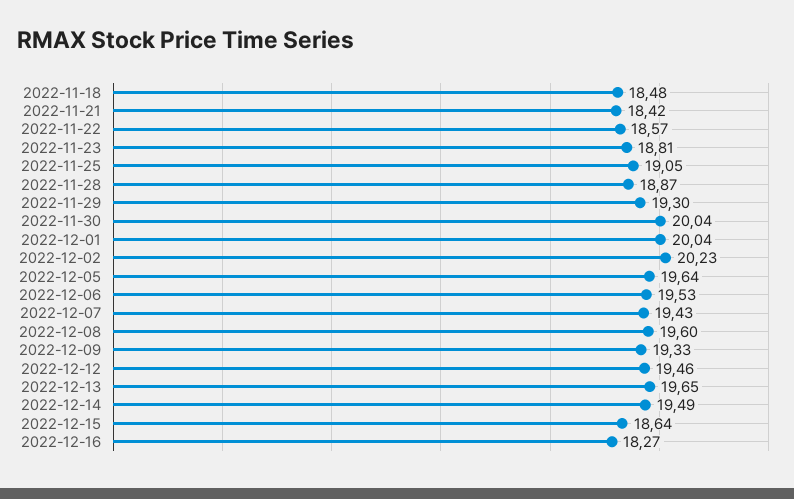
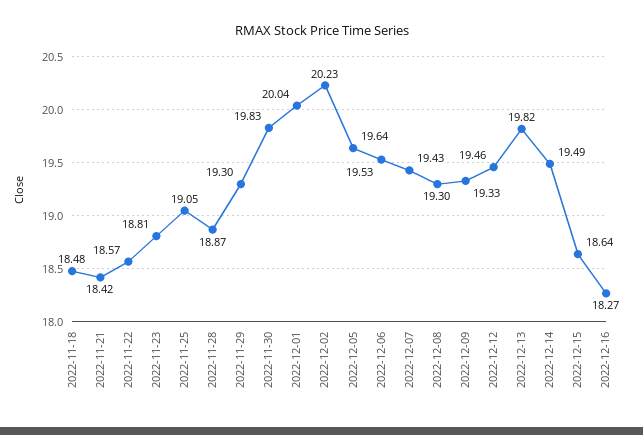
  {
    "2022-11-18": 18.48,
    "2022-11-21": 18.42,
    "2022-11-22": 18.57,
    "2022-11-23": 18.81,
    "2022-11-25": 19.05,
    "2022-11-28": 18.87,
    "2022-11-29": 19.3,
-   "2022-11-30": 20.04,
+   "2022-11-30": 19.83,
    "2022-12-01": 20.04,
    "2022-12-02": 20.23,
    "2022-12-05": 19.64,
    "2022-12-06": 19.53,
    "2022-12-07": 19.43,
-   "2022-12-08": 19.6,
+   "2022-12-08": 19.3,
    "2022-12-09": 19.33,
    "2022-12-12": 19.46,
-   "2022-12-13": 19.65,
+   "2022-12-13": 19.82,
    "2022-12-14": 19.49,
    "2022-12-15": 18.64,
    "2022-12-16": 18.27
  }

